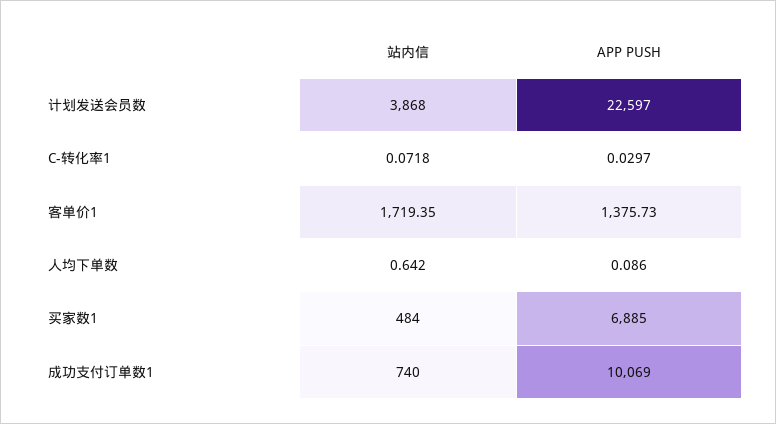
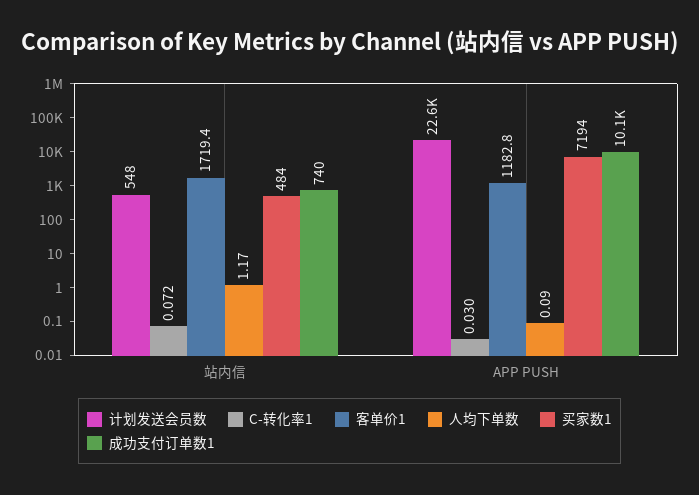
  {
    "计划发送会员数": {
-     "站内信": 3868,
+     "站内信": 548,
      "APP PUSH": 22597
    },
    "C-转化率1": {
      "站内信": 0.0718,
      "APP PUSH": 0.0297
    },
    "客单价1": {
      "站内信": 1719.35,
-     "APP PUSH": 1375.73
+     "APP PUSH": 1182.8
    },
    "人均下单数": {
-     "站内信": 0.642,
+     "站内信": 1.17,
      "APP PUSH": 0.086
    },
    "买家数1": {
      "站内信": 484,
-     "APP PUSH": 6885
+     "APP PUSH": 7194
    },
    "成功支付订单数1": {
      "站内信": 740,
      "APP PUSH": 10069
    }
  }

